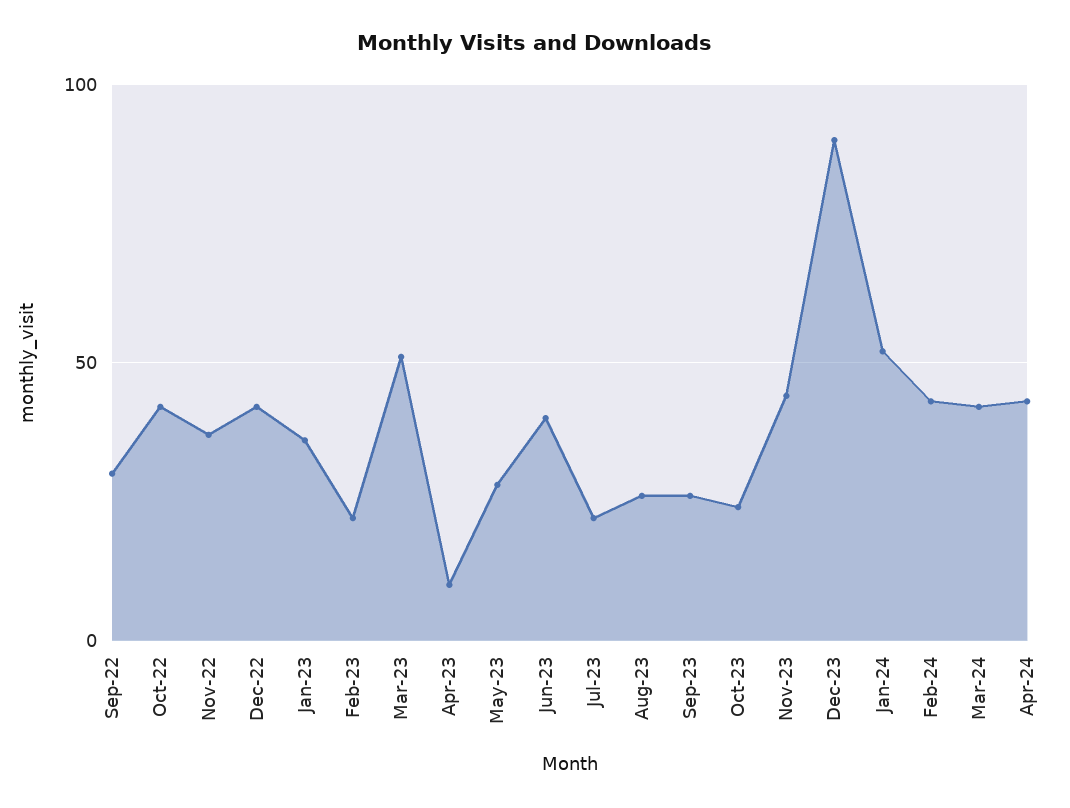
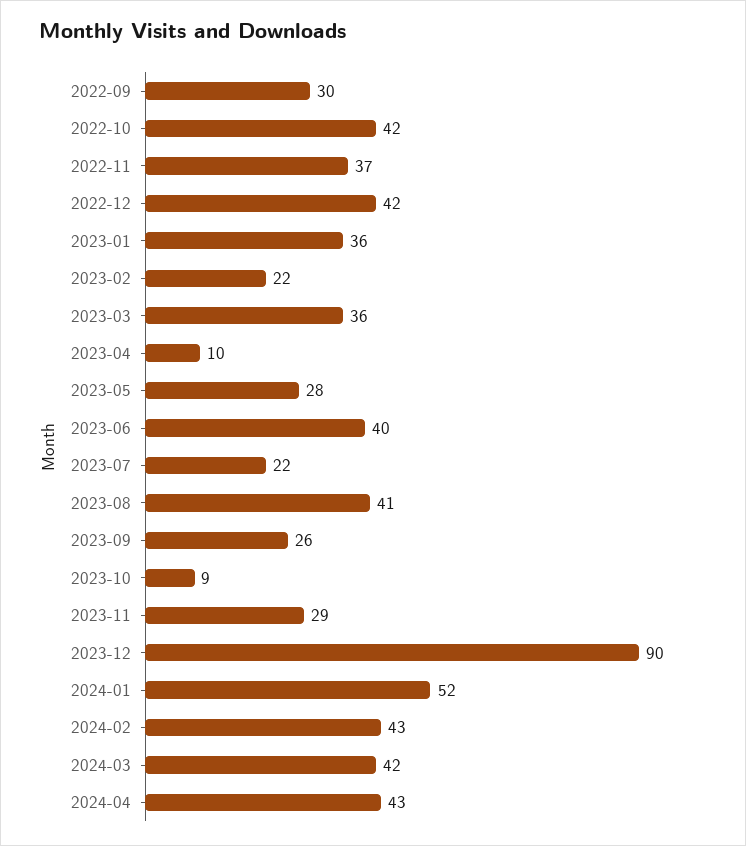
  {
    "Sep-22": 30,
    "Oct-22": 42,
    "Nov-22": 37,
    "Dec-22": 42,
    "Jan-23": 36,
    "Feb-23": 22,
-   "Mar-23": 50,
+   "Mar-23": 36,
    "Apr-23": 10,
    "May-23": 28,
    "Jun-23": 40,
    "Jul-23": 22,
-   "Aug-23": 25,
+   "Aug-23": 41,
    "Sep-23": 26,
-   "Oct-23": 25,
+   "Oct-23": 9,
-   "Nov-23": 45,
+   "Nov-23": 29,
    "Dec-23": 90,
    "Jan-24": 52,
    "Feb-24": 43,
    "Mar-24": 42,
    "Apr-24": 43
  }

